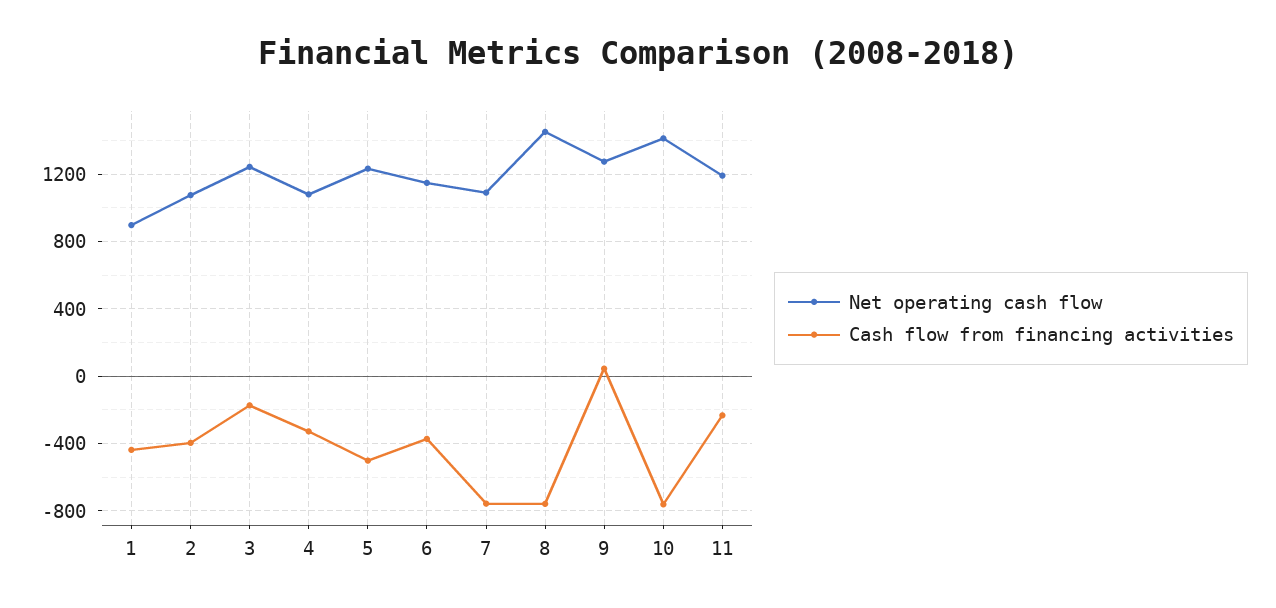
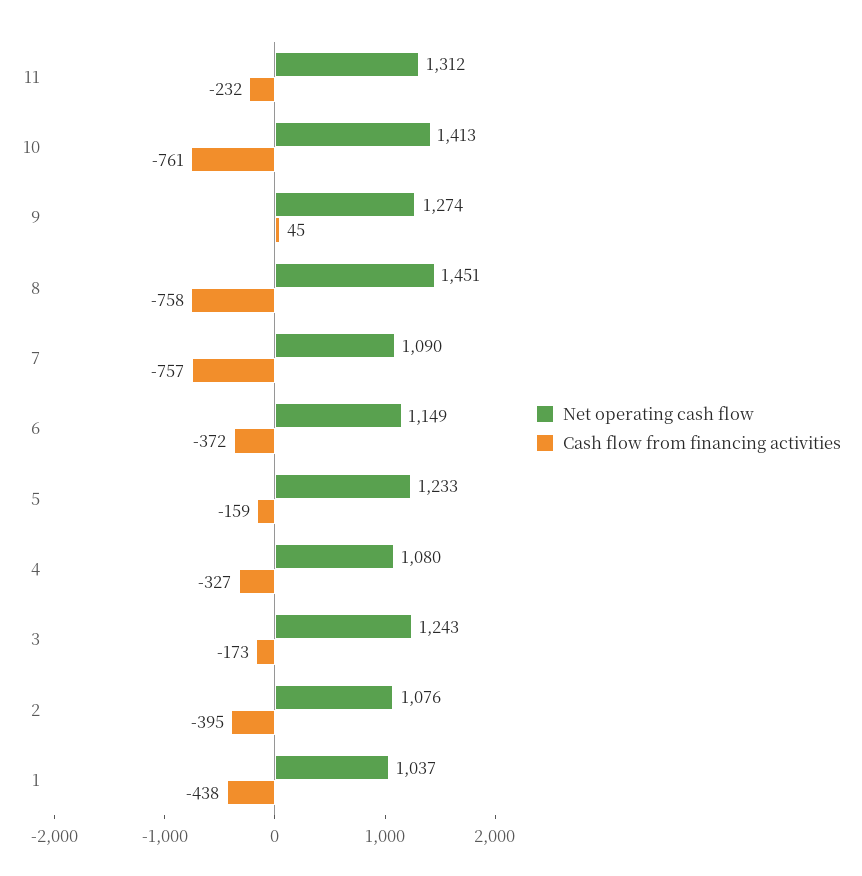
  {
    "Net operating cash flow": {
-     "1": 900,
+     "1": 1037,
      "2": 1076,
      "3": 1243,
      "4": 1080,
      "5": 1233,
      "6": 1149,
      "7": 1090,
      "8": 1451,
      "9": 1274,
      "10": 1413,
-     "11": 1200
+     "11": 1312
    },
    "Cash flow from financing activities": {
      "1": -438,
      "2": -395,
      "3": -173,
      "4": -327,
-     "5": -500,
+     "5": -159,
      "6": -372,
      "7": -757,
      "8": -758,
      "9": 45,
      "10": -761,
      "11": -232
    }
  }

